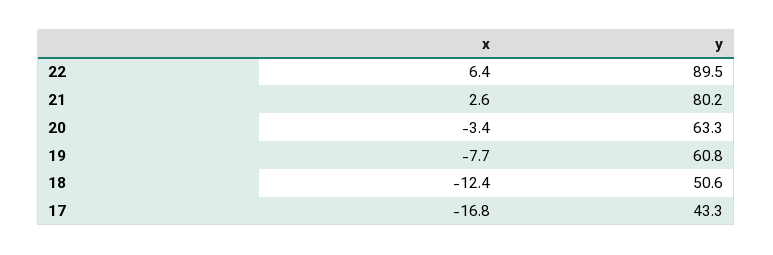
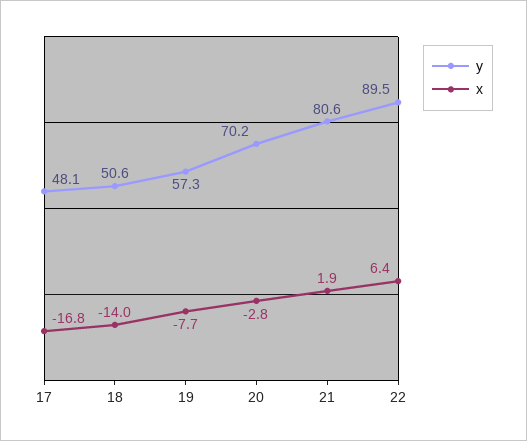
  {
    "x": {
      "22": 6.4,
-     "21": 2.6,
+     "21": 1.9,
-     "20": -3.4,
+     "20": -2.8,
      "19": -7.7,
-     "18": -12.4,
+     "18": -14,
      "17": -16.8
    },
    "y": {
      "22": 89.5,
-     "21": 80.2,
+     "21": 80.6,
-     "20": 63.3,
+     "20": 70.2,
-     "19": 60.8,
+     "19": 57.3,
      "18": 50.6,
-     "17": 43.3
+     "17": 48.1
    }
  }

